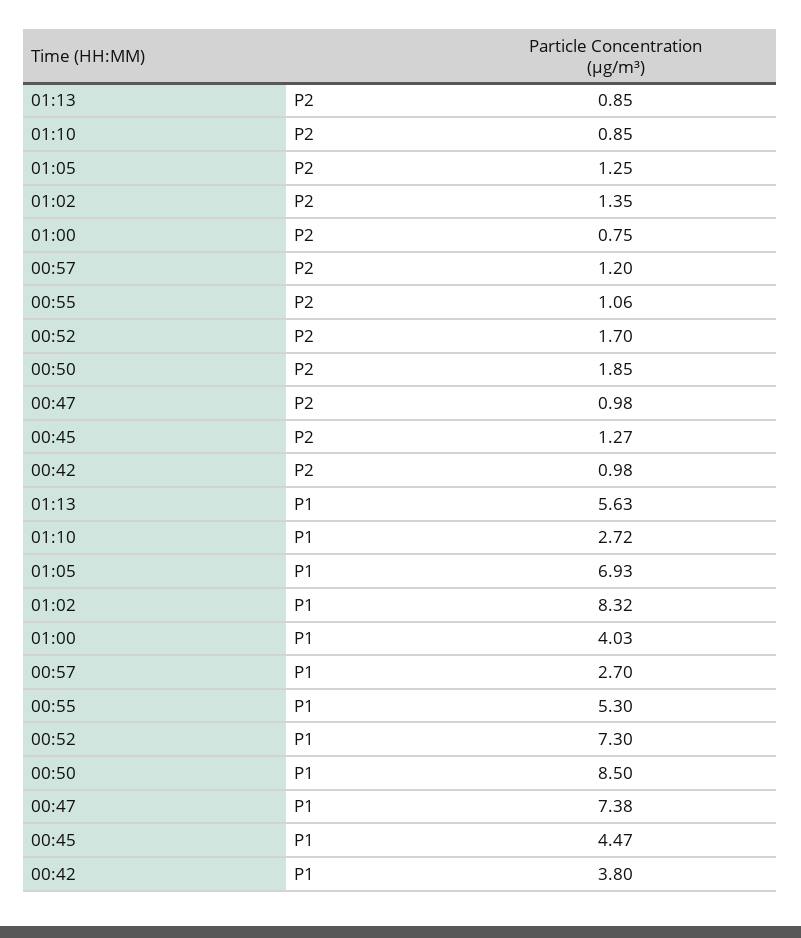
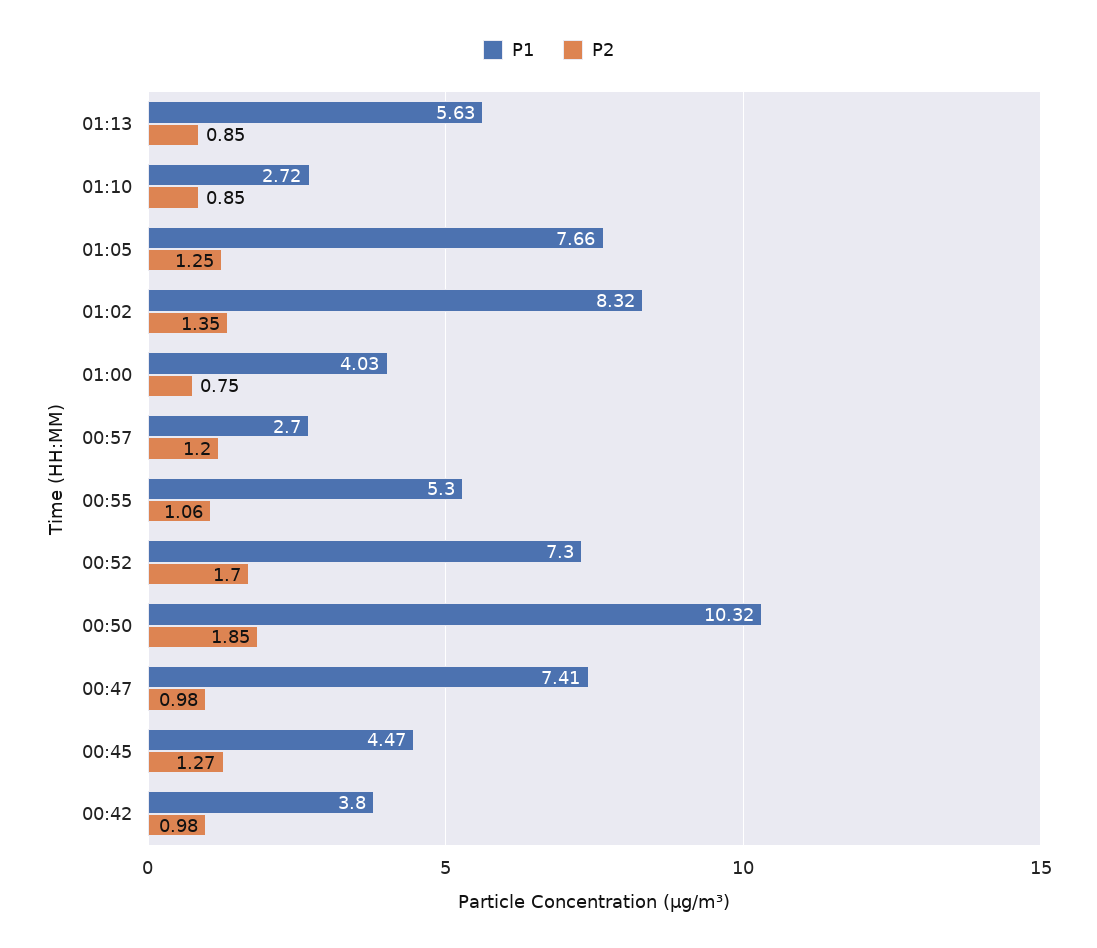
  {
    "P2": {
      "01:13": 0.85,
      "01:10": 0.85,
      "01:05": 1.25,
      "01:02": 1.35,
      "01:00": 0.75,
      "00:57": 1.2,
      "00:55": 1.06,
      "00:52": 1.7,
      "00:50": 1.85,
      "00:47": 0.98,
      "00:45": 1.27,
      "00:42": 0.98
    },
    "P1": {
      "01:13": 5.63,
      "01:10": 2.72,
-     "01:05": 6.93,
+     "01:05": 7.66,
      "01:02": 8.32,
      "01:00": 4.03,
      "00:57": 2.7,
      "00:55": 5.3,
      "00:52": 7.3,
-     "00:50": 8.5,
+     "00:50": 10.32,
-     "00:47": 7.38,
+     "00:47": 7.41,
      "00:45": 4.47,
      "00:42": 3.8
    }
  }

